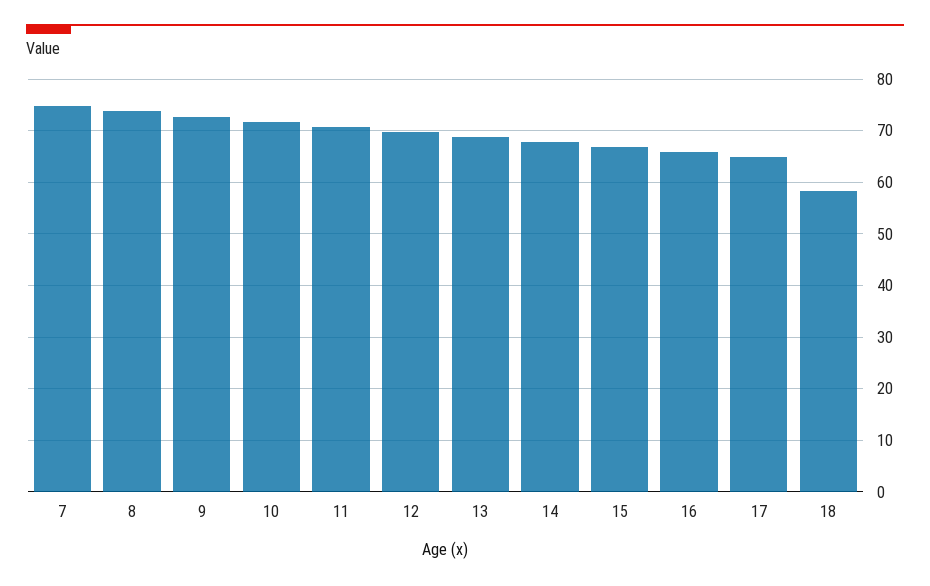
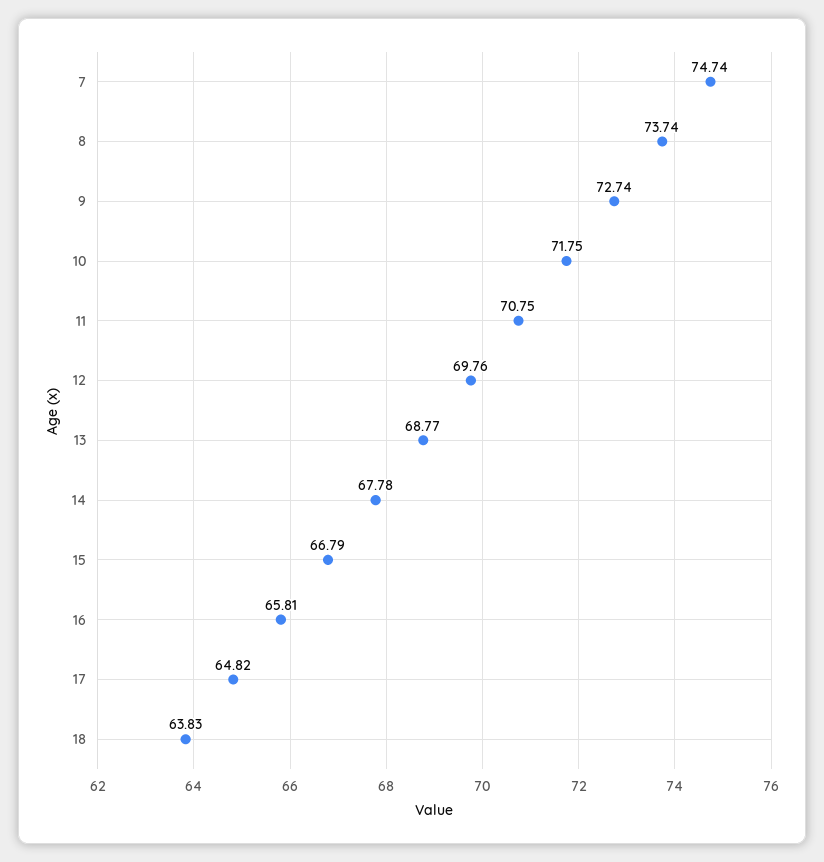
  {
    "7": 74.74,
    "8": 73.74,
    "9": 72.74,
    "10": 71.75,
    "11": 70.75,
    "12": 69.76,
    "13": 68.77,
    "14": 67.78,
    "15": 66.79,
    "16": 65.81,
    "17": 64.82,
-   "18": 58
+   "18": 63.83
  }

